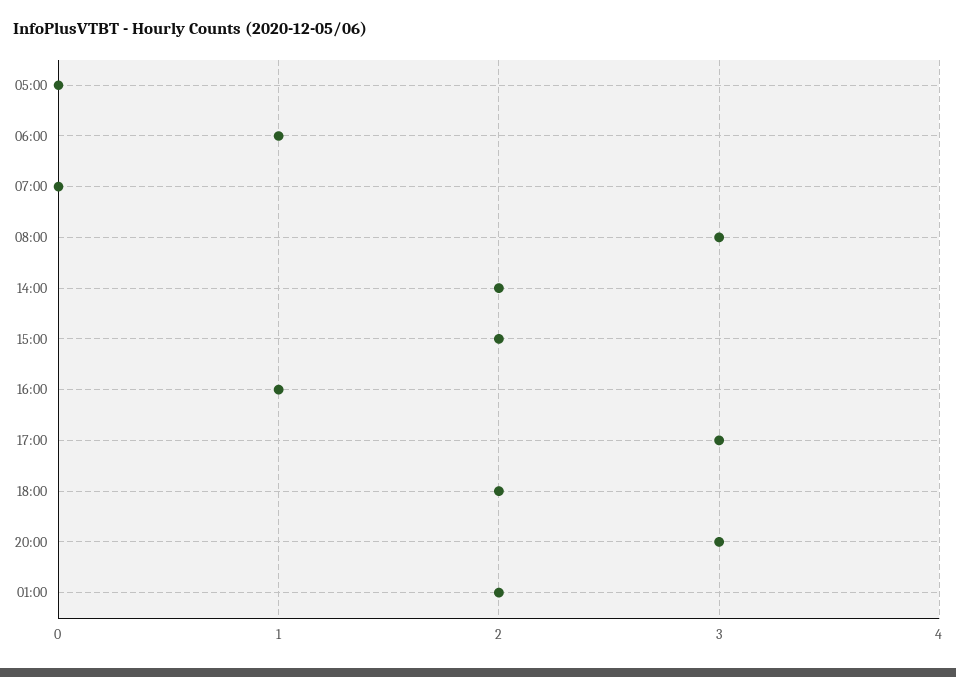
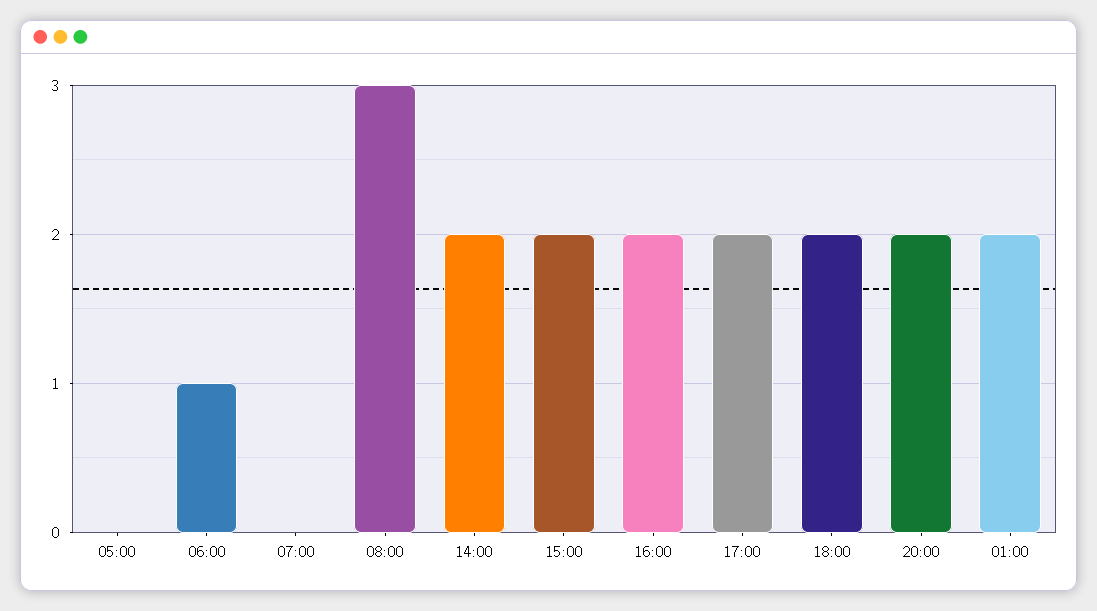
  {
    "05:00": 0,
    "06:00": 1,
    "07:00": 0,
    "08:00": 3,
    "14:00": 2,
    "15:00": 2,
-   "16:00": 1,
+   "16:00": 2,
-   "17:00": 3,
+   "17:00": 2,
    "18:00": 2,
-   "20:00": 3,
+   "20:00": 2,
    "01:00": 2
  }

